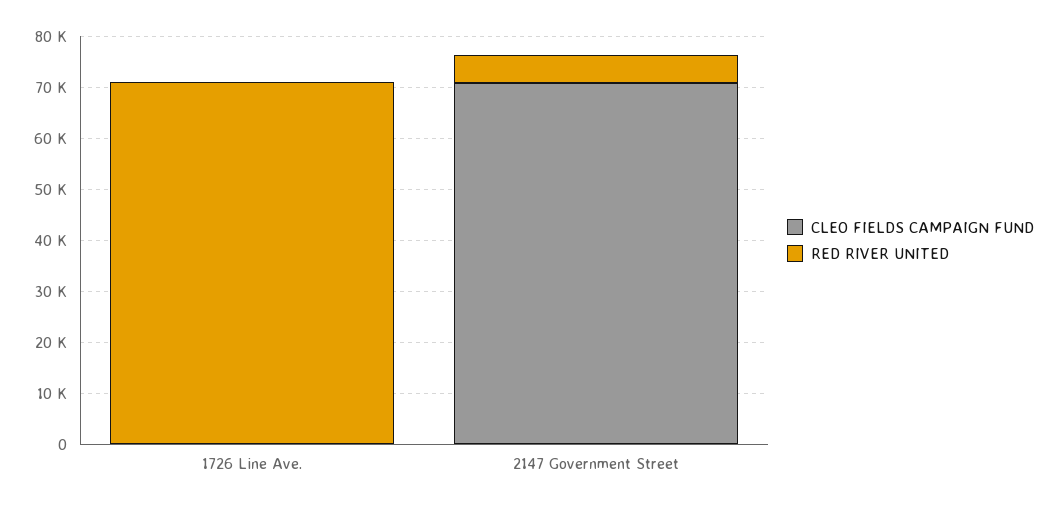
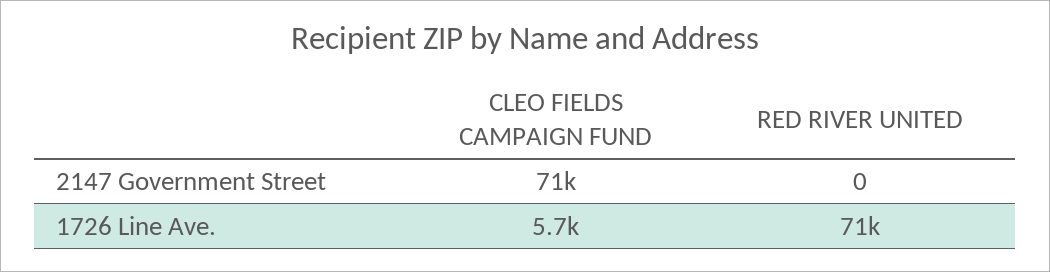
  {
    "CLEO FIELDS CAMPAIGN FUND": {
-     "1726 Line Ave.": 0,
+     "1726 Line Ave.": 5700,
      "2147 Government Street": 71000
    },
    "RED RIVER UNITED": {
      "1726 Line Ave.": 71000,
-     "2147 Government Street": 6000
+     "2147 Government Street": 0
    }
  }

